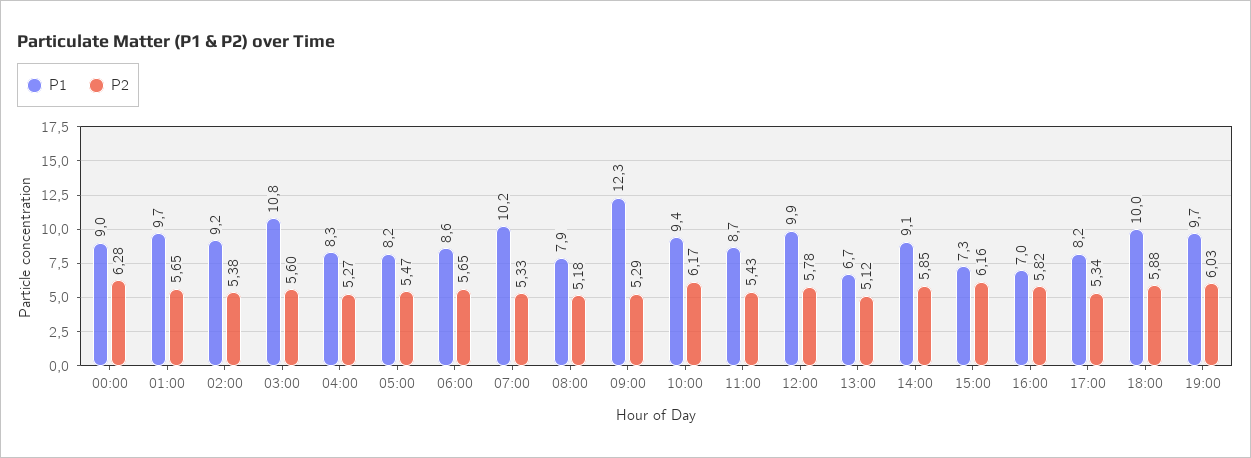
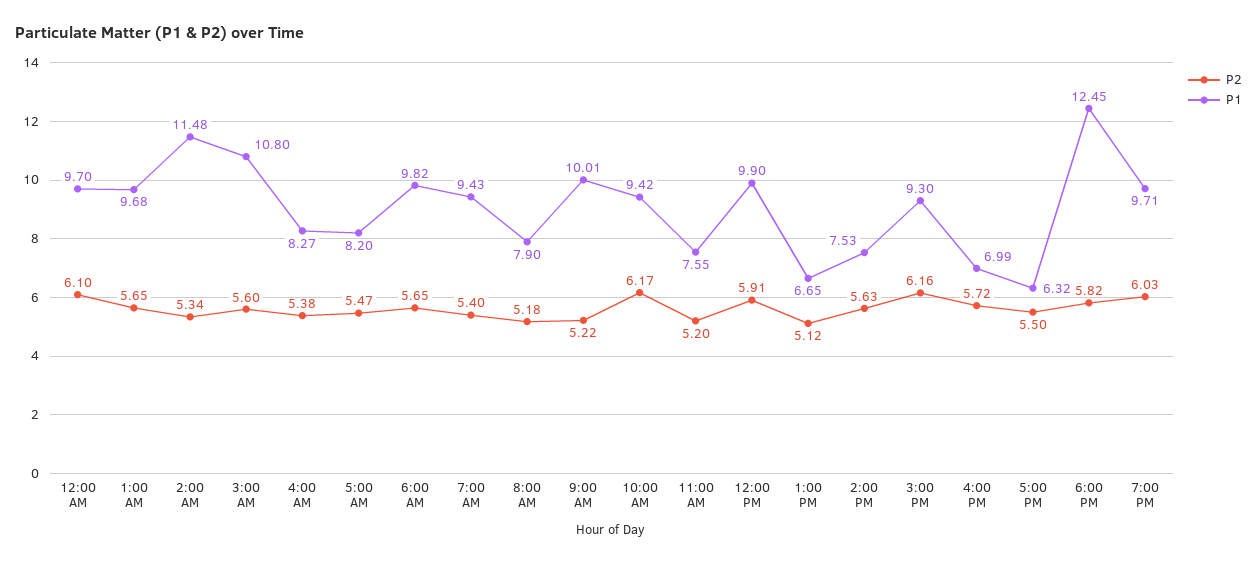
  {
    "P1": {
-     "00:00": 9,
+     "00:00": 9.7,
      "01:00": 9.68,
-     "02:00": 9.2,
+     "02:00": 11.48,
      "03:00": 10.8,
      "04:00": 8.27,
      "05:00": 8.2,
-     "06:00": 8.6,
+     "06:00": 9.82,
-     "07:00": 10.2,
+     "07:00": 9.43,
      "08:00": 7.9,
-     "09:00": 12.3,
+     "09:00": 10.01,
      "10:00": 9.42,
-     "11:00": 8.7,
+     "11:00": 7.55,
      "12:00": 9.9,
      "13:00": 6.65,
-     "14:00": 9.1,
+     "14:00": 7.53,
-     "15:00": 7.3,
+     "15:00": 9.3,
      "16:00": 6.99,
-     "17:00": 8.2,
+     "17:00": 6.32,
-     "18:00": 10,
+     "18:00": 12.45,
      "19:00": 9.71
    },
    "P2": {
-     "00:00": 6.28,
+     "00:00": 6.1,
      "01:00": 5.65,
-     "02:00": 5.38,
+     "02:00": 5.34,
      "03:00": 5.6,
-     "04:00": 5.27,
+     "04:00": 5.38,
      "05:00": 5.47,
      "06:00": 5.65,
-     "07:00": 5.33,
+     "07:00": 5.4,
      "08:00": 5.18,
-     "09:00": 5.29,
+     "09:00": 5.22,
      "10:00": 6.17,
-     "11:00": 5.43,
+     "11:00": 5.2,
-     "12:00": 5.78,
+     "12:00": 5.91,
      "13:00": 5.12,
-     "14:00": 5.85,
+     "14:00": 5.63,
      "15:00": 6.16,
-     "16:00": 5.82,
+     "16:00": 5.72,
-     "17:00": 5.34,
+     "17:00": 5.5,
-     "18:00": 5.88,
+     "18:00": 5.82,
      "19:00": 6.03
    }
  }

